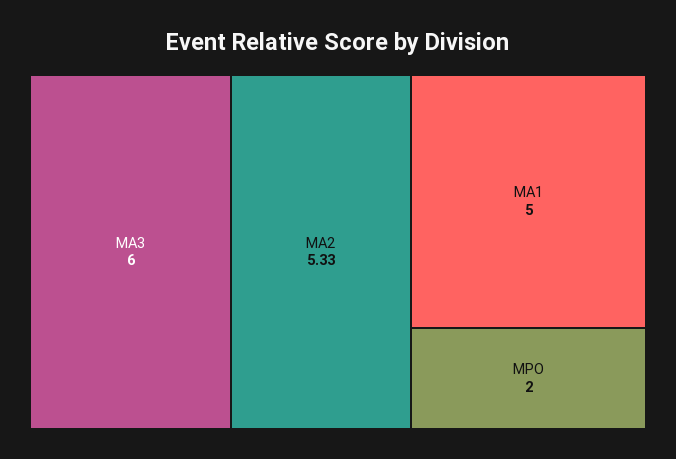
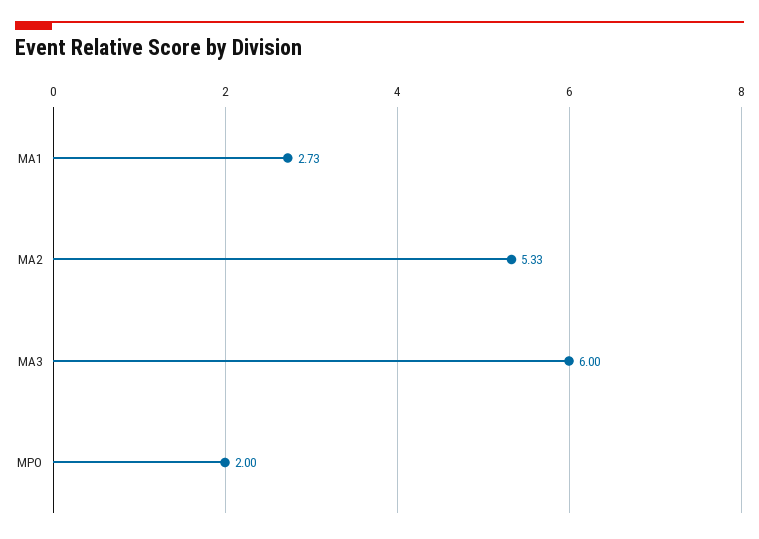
  {
    "MA3": 6,
    "MA2": 5.33,
-   "MA1": 5,
+   "MA1": 2.73,
    "MPO": 2
  }

